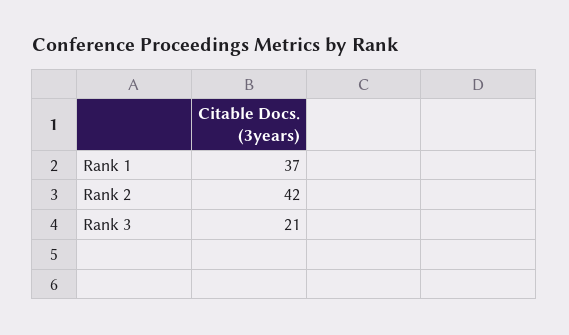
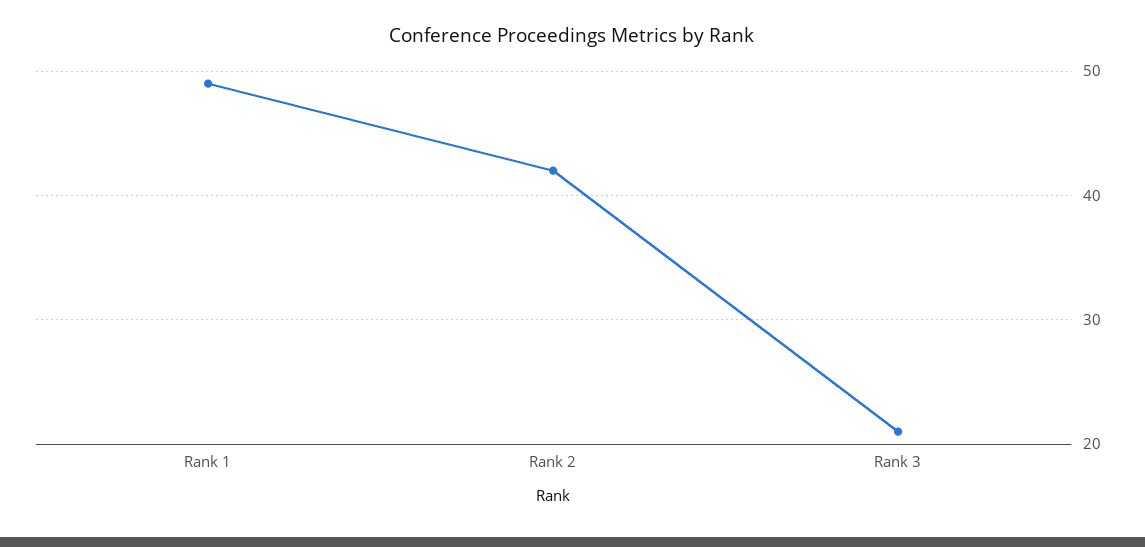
  {
-   "Rank 1": 37,
+   "Rank 1": 49,
    "Rank 2": 42,
    "Rank 3": 21
  }

